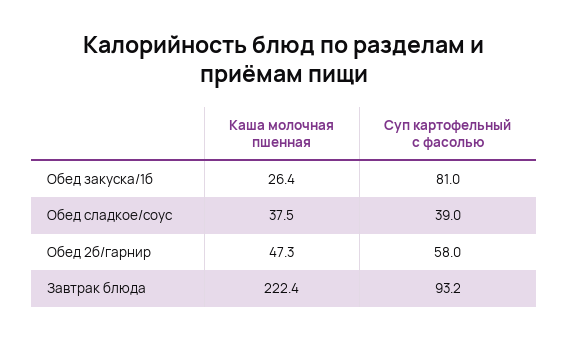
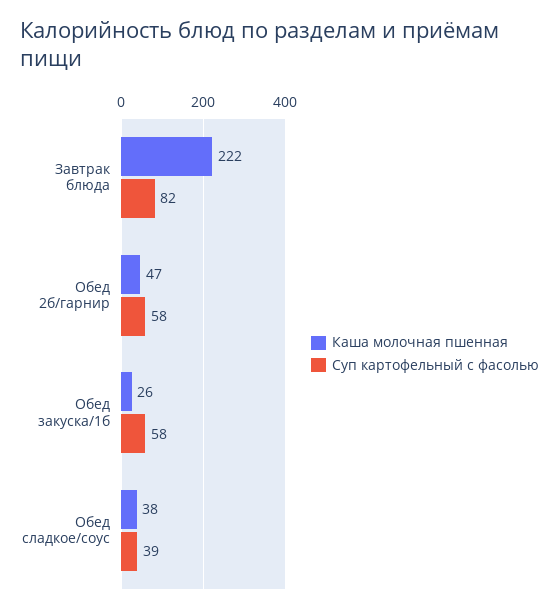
  {
    "Каша молочная пшенная": {
      "Обед закуска/1б": 26.4,
      "Обед сладкое/соус": 37.5,
      "Обед 2б/гарнир": 47.3,
      "Завтрак блюда": 222.4
    },
    "Суп картофельный с фасолью": {
-     "Обед закуска/1б": 81,
+     "Обед закуска/1б": 58,
      "Обед сладкое/соус": 39,
      "Обед 2б/гарнир": 58,
-     "Завтрак блюда": 93.2
+     "Завтрак блюда": 82
    }
  }

